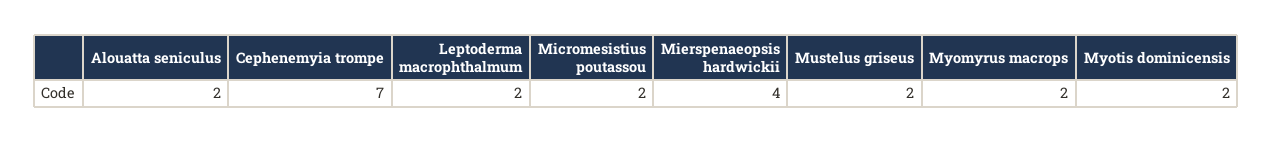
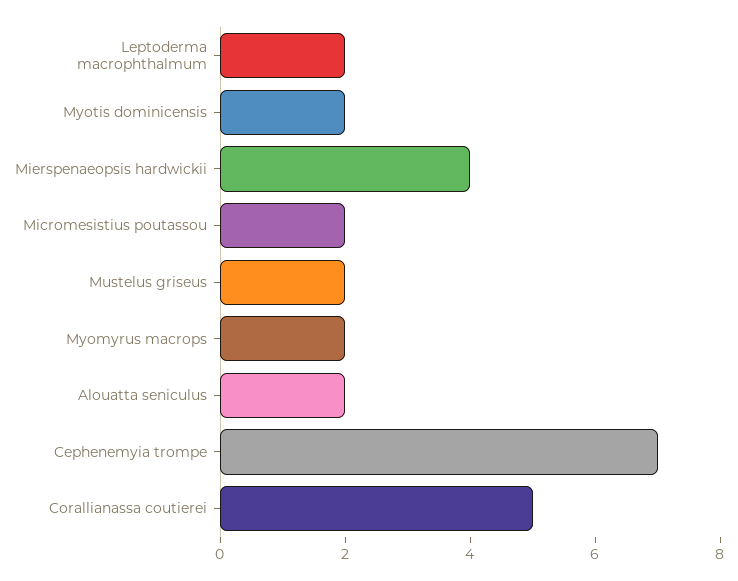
  {
    "Alouatta seniculus": 2,
    "Cephenemyia trompe": 7,
    "Leptoderma macrophthalmum": 2,
    "Micromesistius poutassou": 2,
    "Mierspenaeopsis hardwickii": 4,
    "Mustelus griseus": 2,
    "Myomyrus macrops": 2,
-   "Myotis dominicensis": 2
+   "Myotis dominicensis": 2,
+   "Corallianassa coutierei": 5
  }

